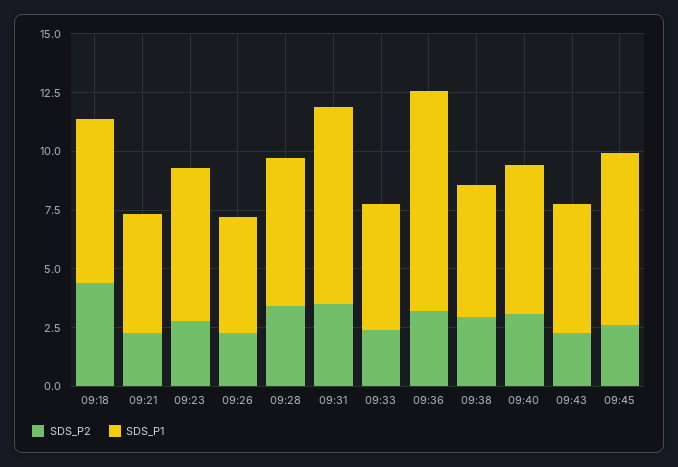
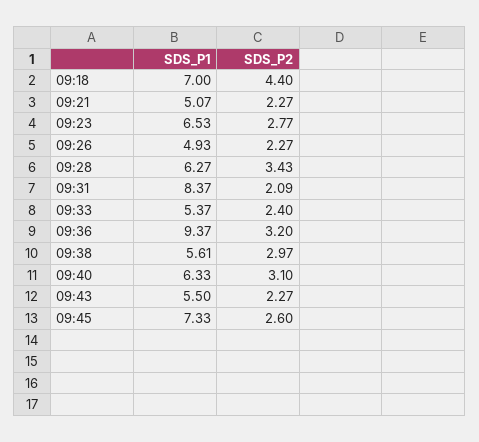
  {
    "SDS_P2": {
      "09:18": 4.4,
      "09:21": 2.27,
      "09:23": 2.77,
      "09:26": 2.27,
      "09:28": 3.43,
-     "09:31": 3.5,
+     "09:31": 2.09,
      "09:33": 2.4,
      "09:36": 3.2,
      "09:38": 2.97,
      "09:40": 3.1,
      "09:43": 2.27,
      "09:45": 2.6
    },
    "SDS_P1": {
      "09:18": 7,
      "09:21": 5.07,
      "09:23": 6.53,
      "09:26": 4.93,
      "09:28": 6.27,
      "09:31": 8.37,
      "09:33": 5.37,
      "09:36": 9.37,
      "09:38": 5.61,
      "09:40": 6.33,
      "09:43": 5.5,
      "09:45": 7.33
    }
  }

